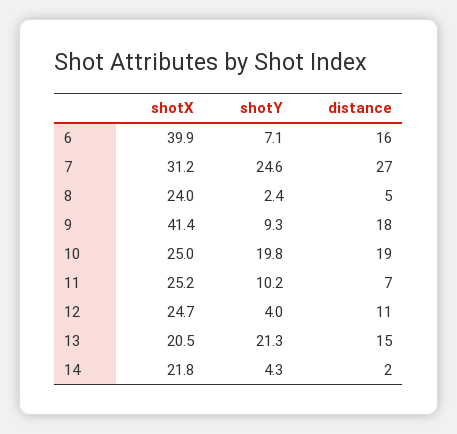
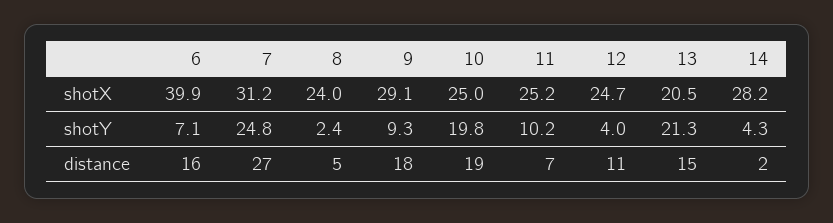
  {
    "shotX": {
      "6": 39.9,
      "7": 31.2,
      "8": 24,
-     "9": 41.4,
+     "9": 29.1,
      "10": 25,
      "11": 25.2,
      "12": 24.7,
      "13": 20.5,
-     "14": 21.8
+     "14": 28.2
    },
    "shotY": {
      "6": 7.1,
-     "7": 24.6,
+     "7": 24.8,
      "8": 2.4,
      "9": 9.3,
      "10": 19.8,
      "11": 10.2,
      "12": 4,
      "13": 21.3,
      "14": 4.3
    },
    "distance": {
      "6": 16,
      "7": 27,
      "8": 5,
      "9": 18,
      "10": 19,
      "11": 7,
      "12": 11,
      "13": 15,
      "14": 2
    }
  }

